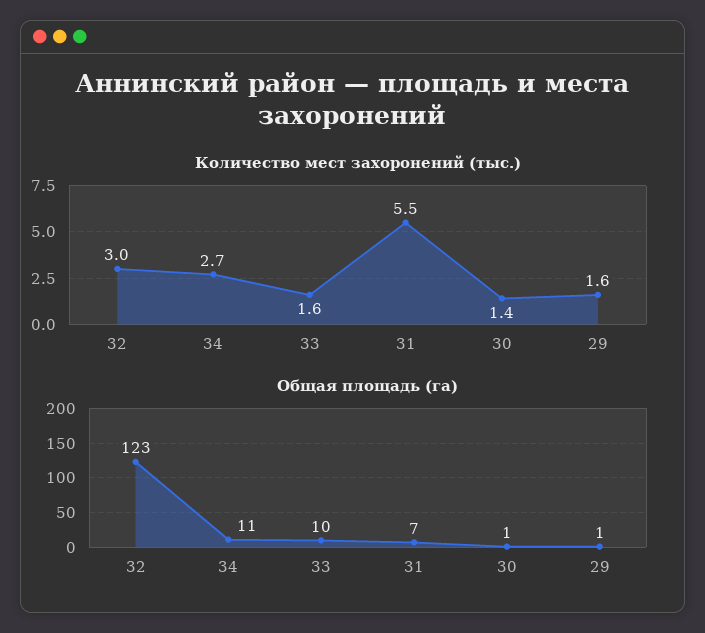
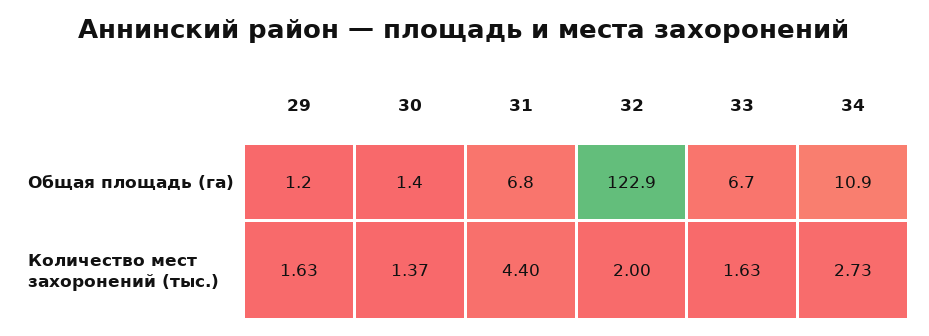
  {
    "Количество мест захоронений (тыс.)": {
-     "32": 3,
+     "32": 2,
      "34": 2.73,
      "33": 1.63,
-     "31": 5.5,
+     "31": 4.4,
      "30": 1.37,
      "29": 1.63
    },
    "Общая площадь (га)": {
      "32": 122.9,
      "34": 10.9,
-     "33": 10,
+     "33": 6.7,
      "31": 6.8,
      "30": 1.4,
      "29": 1.2
    }
  }

